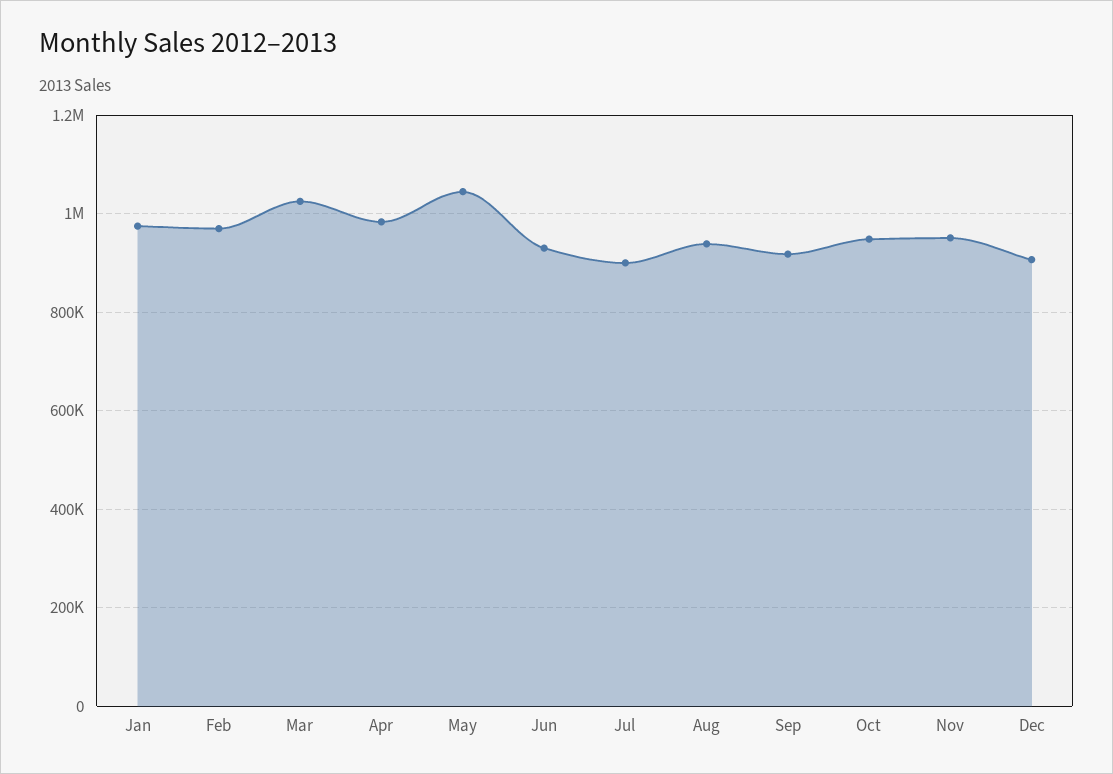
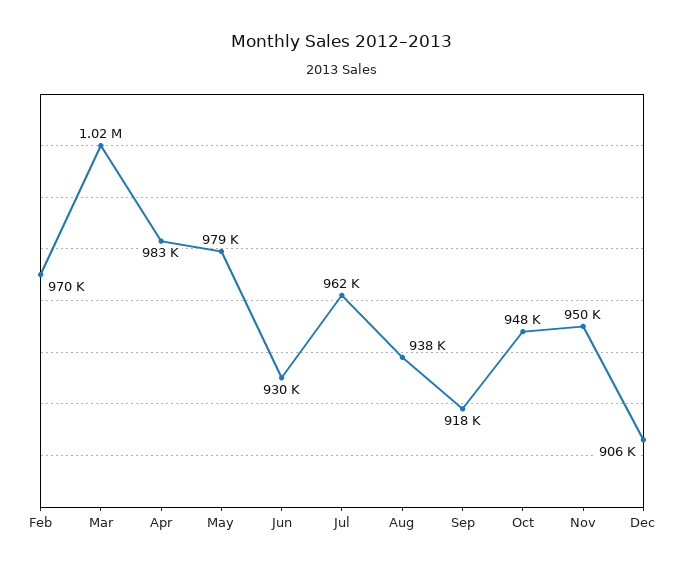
  {
-   "Jan": 980000,
    "Feb": 970000,
    "Mar": 1020000,
    "Apr": 983000,
-   "May": 1040000,
+   "May": 979000,
    "Jun": 930000,
-   "Jul": 900000,
+   "Jul": 962000,
    "Aug": 938000,
    "Sep": 918000,
    "Oct": 948000,
    "Nov": 950000,
    "Dec": 906000
  }

